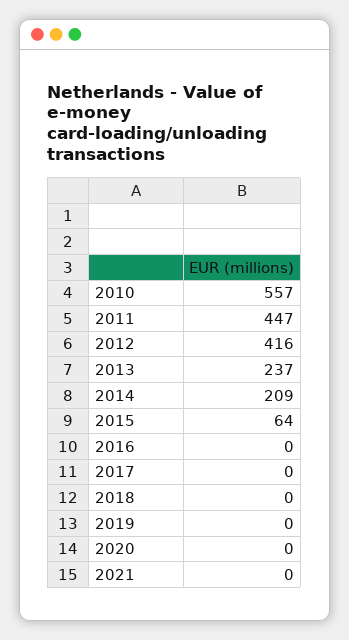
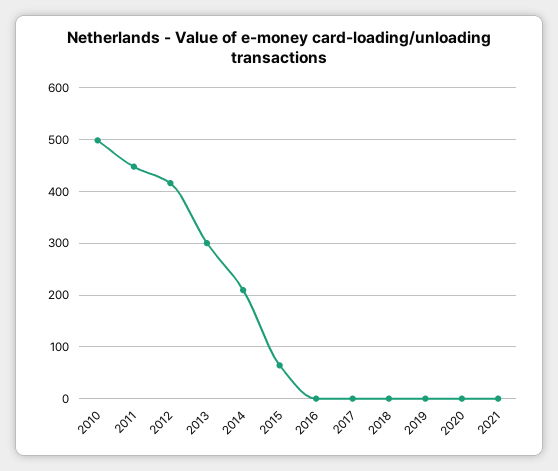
  {
-   "2010": 557,
+   "2010": 500,
    "2011": 447,
    "2012": 416,
-   "2013": 237,
+   "2013": 300,
    "2014": 209,
    "2015": 64,
    "2016": 0,
    "2017": 0,
    "2018": 0,
    "2019": 0,
    "2020": 0,
    "2021": 0
  }

